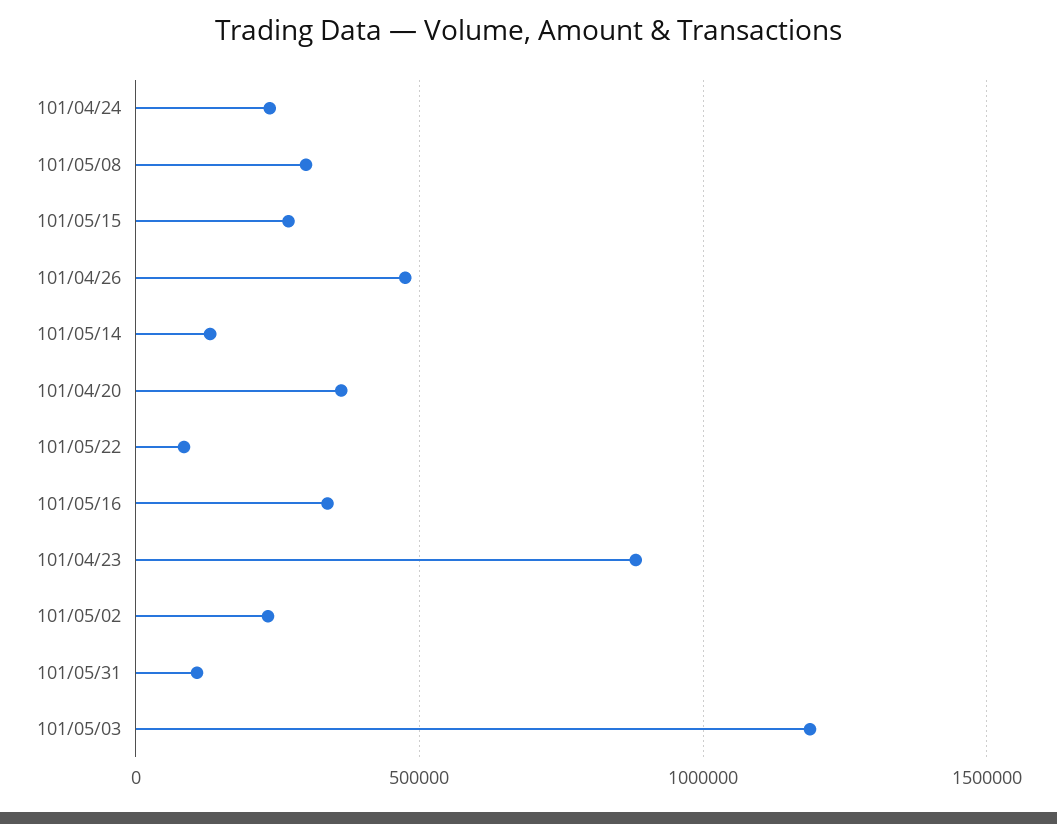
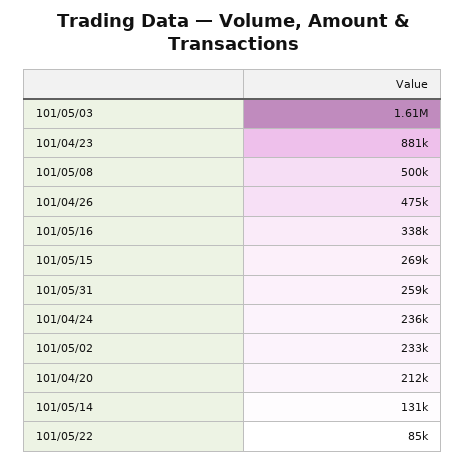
  {
    "101/04/24": 236000,
-   "101/05/08": 300000,
+   "101/05/08": 500000,
    "101/05/15": 269000,
    "101/04/26": 475000,
    "101/05/14": 131000,
-   "101/04/20": 350000,
+   "101/04/20": 212000,
    "101/05/22": 85000,
    "101/05/16": 338000,
    "101/04/23": 881000,
    "101/05/02": 233000,
-   "101/05/31": 100000,
+   "101/05/31": 259000,
-   "101/05/03": 1200000
+   "101/05/03": 1610000
  }

